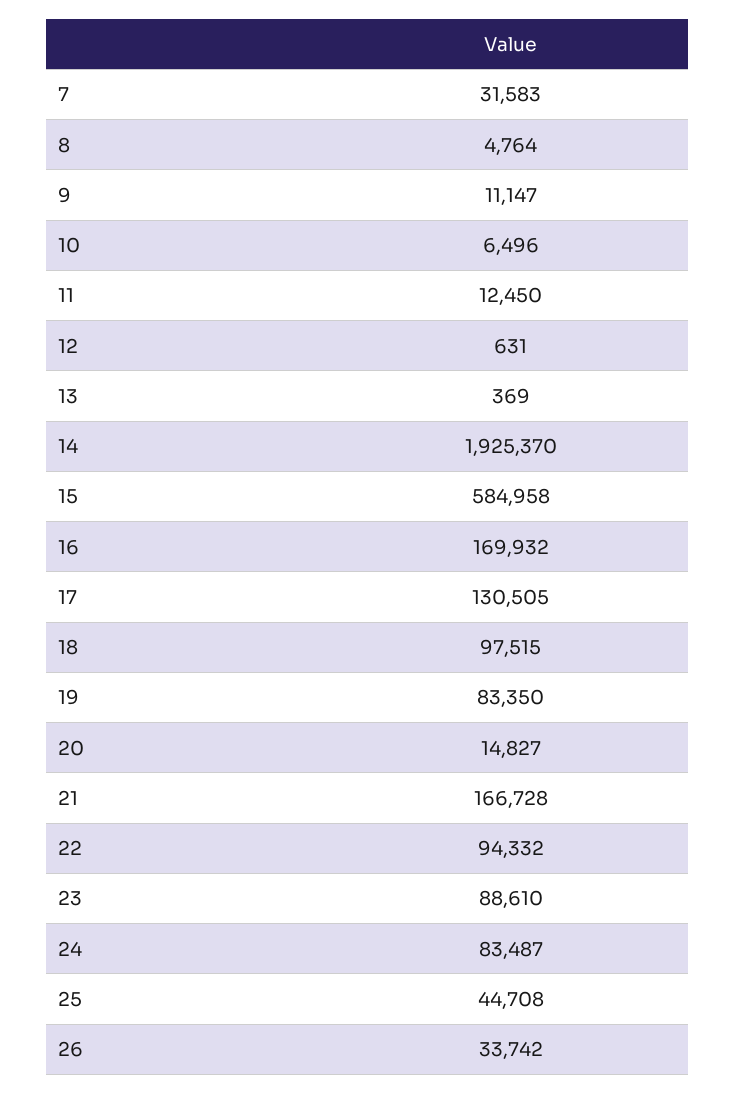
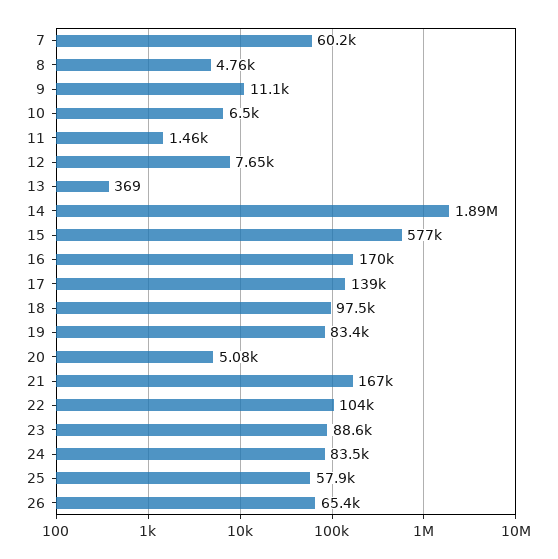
  {
-   "7": 31583,
+   "7": 60200,
    "8": 4764,
    "9": 11147,
    "10": 6496,
-   "11": 12450,
+   "11": 1460,
-   "12": 631,
+   "12": 7650,
    "13": 369,
-   "14": 1925370,
+   "14": 1890000,
-   "15": 584958,
+   "15": 577000,
    "16": 169932,
-   "17": 130505,
+   "17": 139000,
    "18": 97515,
    "19": 83350,
-   "20": 14827,
+   "20": 5080,
    "21": 166728,
-   "22": 94332,
+   "22": 104000,
    "23": 88610,
    "24": 83487,
-   "25": 44708,
+   "25": 57900,
-   "26": 33742
+   "26": 65400
  }

